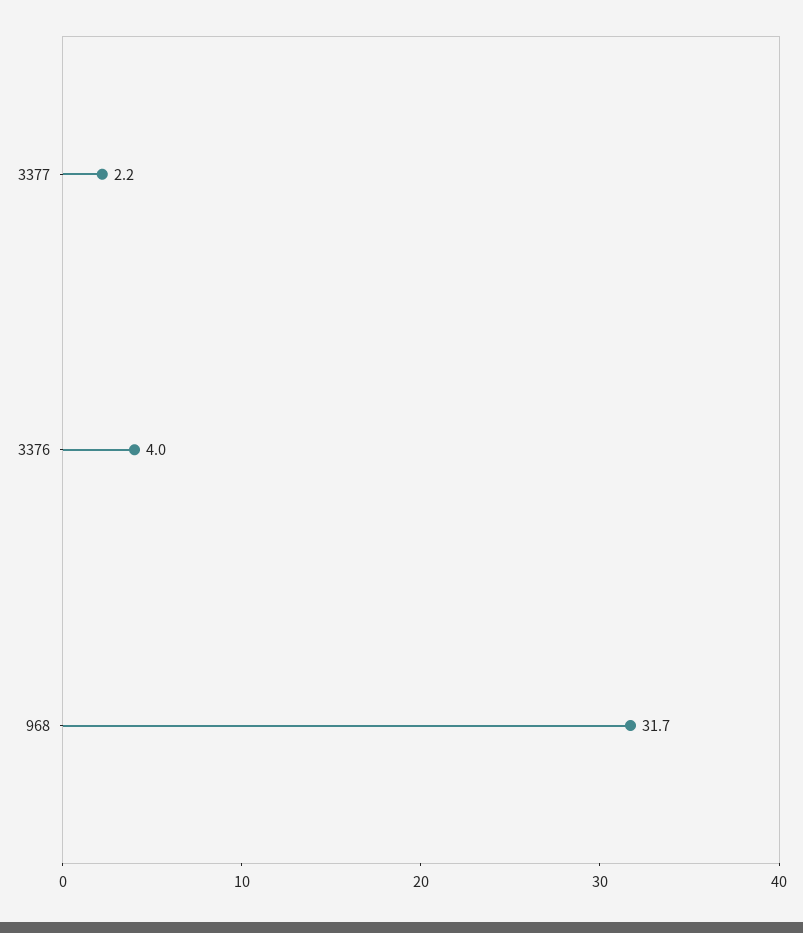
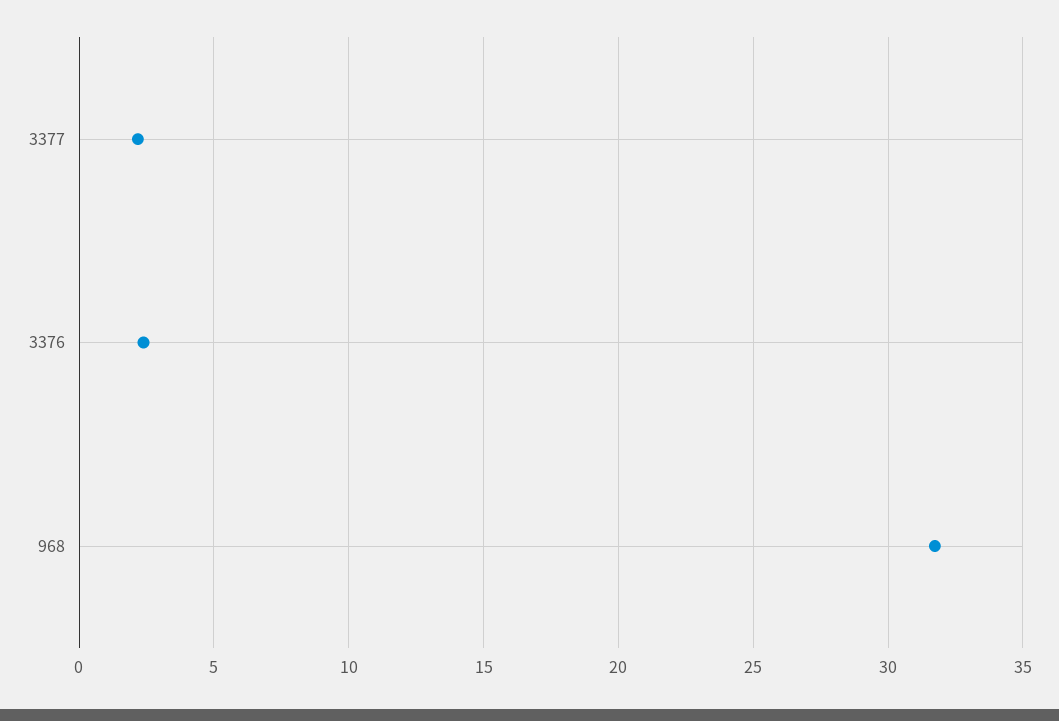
  {
    "3377": 2.2,
-   "3376": 4,
+   "3376": 2.5,
    "968": 31.7
  }

